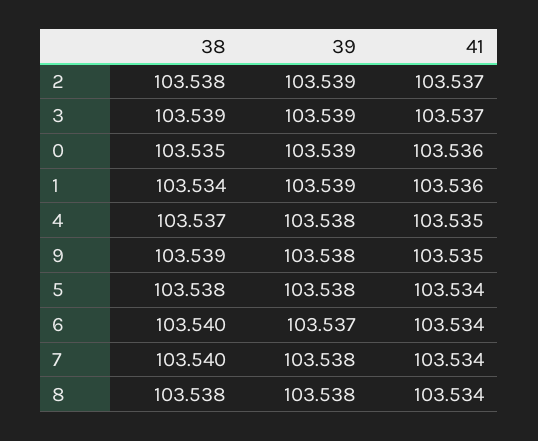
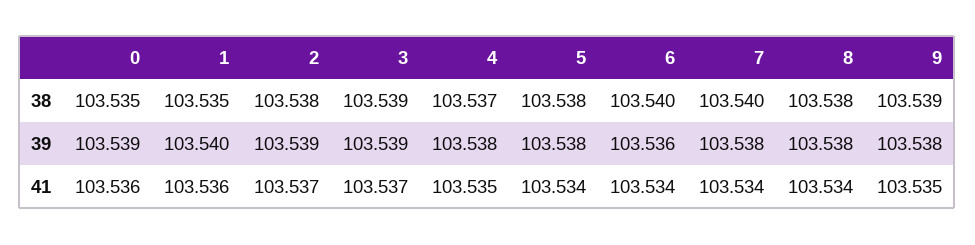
  {
    "38": {
      "2": 103.538,
      "3": 103.539,
      "0": 103.535,
-     "1": 103.534,
+     "1": 103.535,
      "4": 103.537,
      "9": 103.539,
      "5": 103.538,
      "6": 103.54,
      "7": 103.54,
      "8": 103.538
    },
    "39": {
      "2": 103.539,
      "3": 103.539,
      "0": 103.539,
-     "1": 103.539,
+     "1": 103.54,
      "4": 103.538,
      "9": 103.538,
      "5": 103.538,
-     "6": 103.537,
+     "6": 103.536,
      "7": 103.538,
      "8": 103.538
    },
    "41": {
      "2": 103.537,
      "3": 103.537,
      "0": 103.536,
      "1": 103.536,
      "4": 103.535,
      "9": 103.535,
      "5": 103.534,
      "6": 103.534,
      "7": 103.534,
      "8": 103.534
    }
  }

